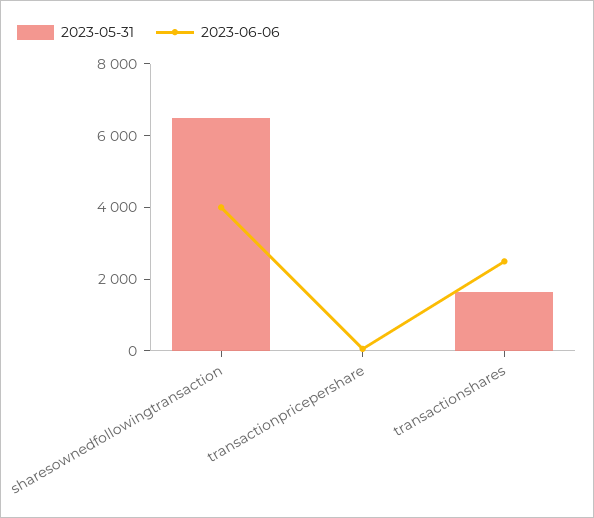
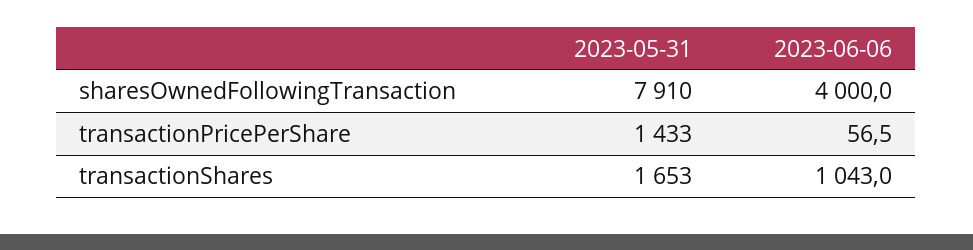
  {
    "2023-05-31": {
-     "sharesownedfollowingtransaction": 6500,
+     "sharesownedfollowingtransaction": 7910,
-     "transactionpricepershare": 0,
+     "transactionpricepershare": 1433,
      "transactionshares": 1653
    },
    "2023-06-06": {
      "sharesownedfollowingtransaction": 4000,
      "transactionpricepershare": 56.5,
-     "transactionshares": 2500
+     "transactionshares": 1043
    }
  }

